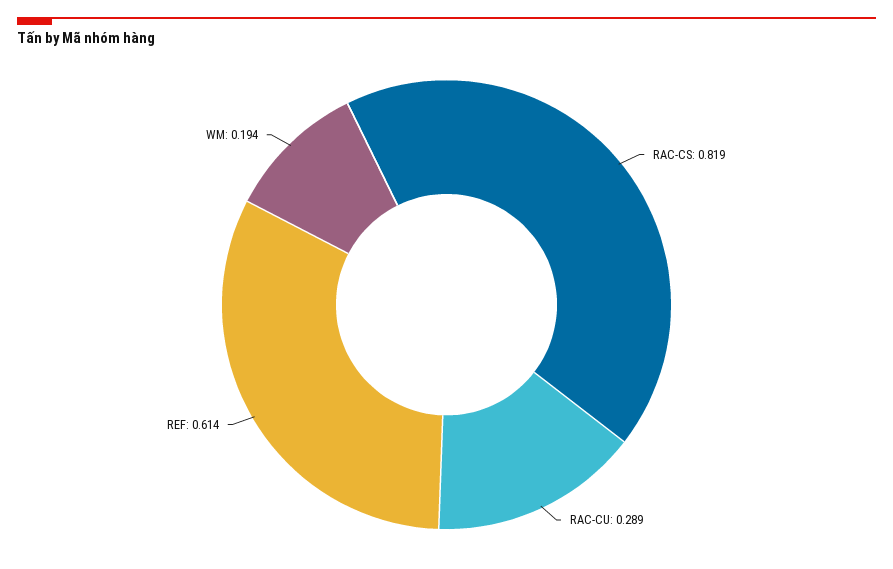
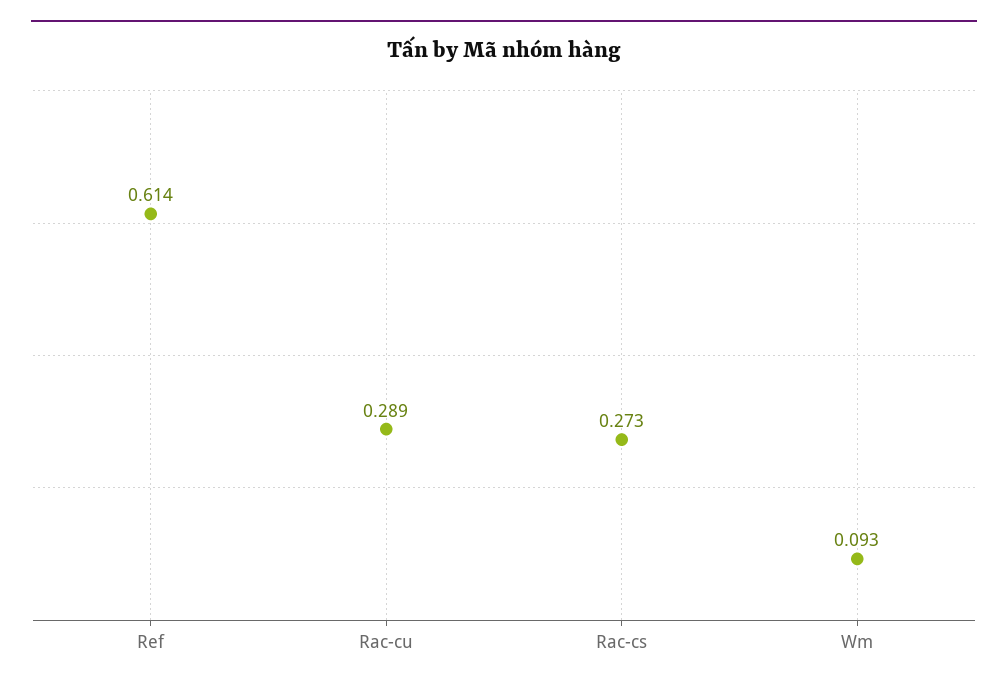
  {
-   "RAC-CS": 0.819,
+   "RAC-CS": 0.273,
    "RAC-CU": 0.289,
    "REF": 0.614,
-   "WM": 0.194
+   "WM": 0.093
  }

